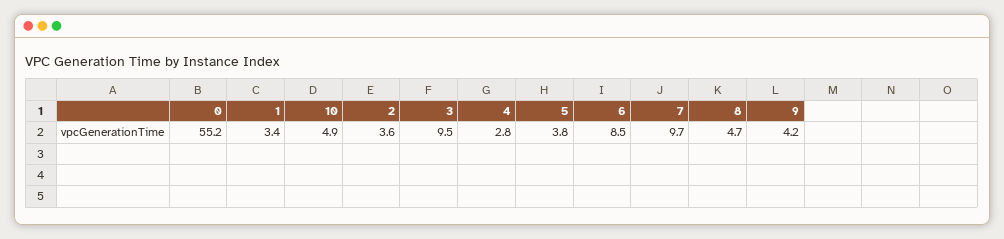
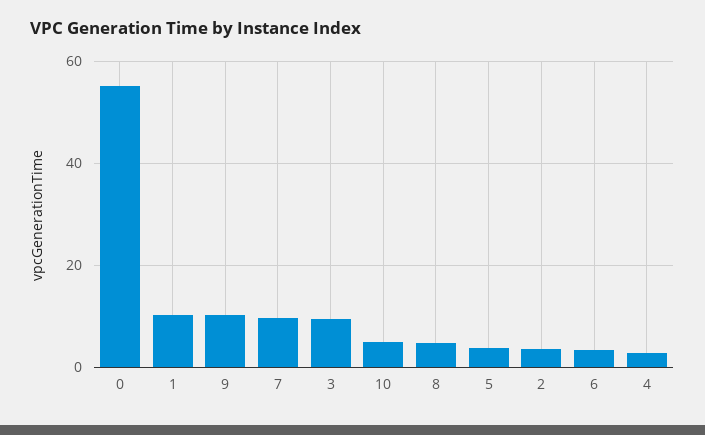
  {
    "0": 55.2,
-   "1": 3.4,
+   "1": 10,
    "10": 4.9,
    "2": 3.6,
    "3": 9.5,
    "4": 2.8,
    "5": 3.8,
-   "6": 8.5,
+   "6": 4,
    "7": 9.7,
    "8": 4.7,
-   "9": 4.2
+   "9": 10
  }

